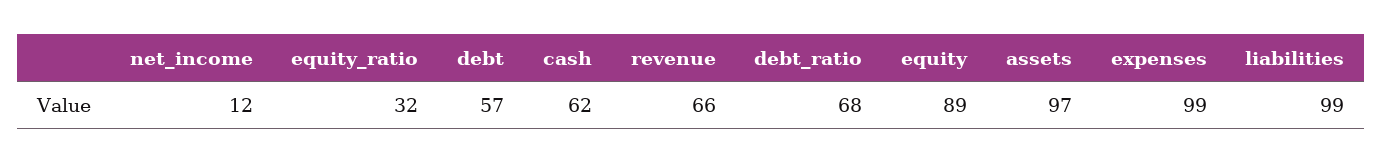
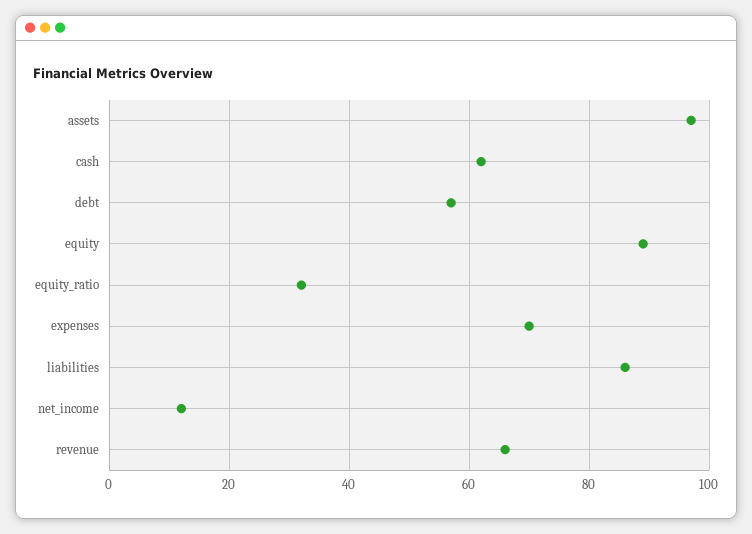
  {
    "net_income": 12,
    "equity_ratio": 32,
    "debt": 57,
    "cash": 62,
    "revenue": 66,
-   "debt_ratio": 68,
    "equity": 89,
    "assets": 97,
-   "expenses": 99,
+   "expenses": 70,
-   "liabilities": 99
+   "liabilities": 85
  }

